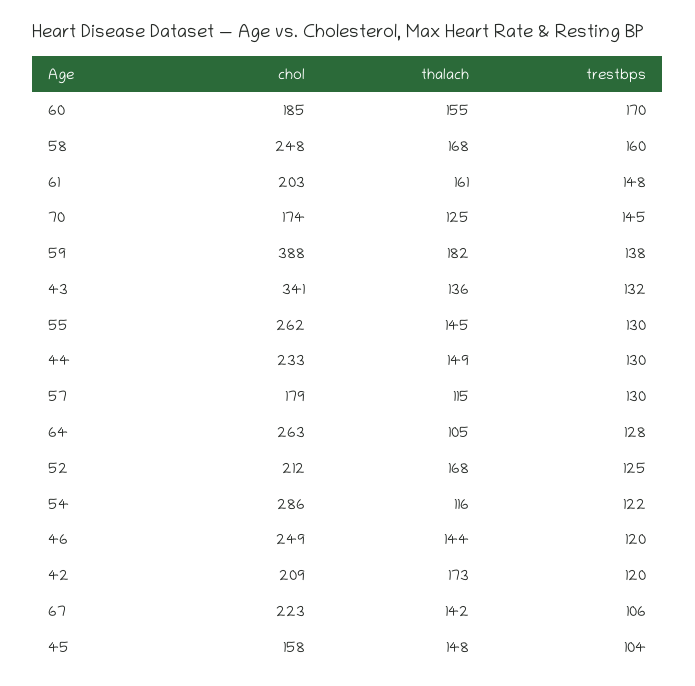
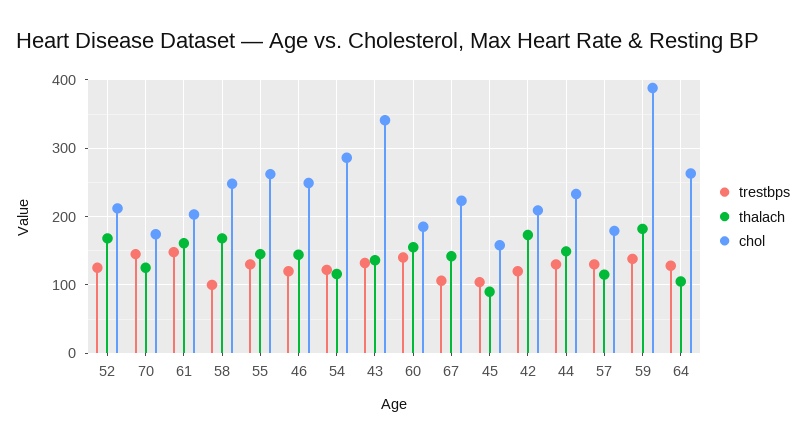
  {
    "chol": {
      "60": 185,
      "58": 248,
      "61": 203,
      "70": 174,
      "59": 388,
      "43": 341,
      "55": 262,
      "44": 233,
      "57": 179,
      "64": 263,
      "52": 212,
      "54": 286,
      "46": 249,
      "42": 209,
      "67": 223,
      "45": 158
    },
    "thalach": {
      "60": 155,
      "58": 168,
      "61": 161,
      "70": 125,
      "59": 182,
      "43": 136,
      "55": 145,
      "44": 149,
      "57": 115,
      "64": 105,
      "52": 168,
      "54": 116,
      "46": 144,
      "42": 173,
      "67": 142,
-     "45": 148
+     "45": 90
    },
    "trestbps": {
-     "60": 170,
+     "60": 140,
-     "58": 160,
+     "58": 100,
      "61": 148,
      "70": 145,
      "59": 138,
      "43": 132,
      "55": 130,
      "44": 130,
      "57": 130,
      "64": 128,
      "52": 125,
      "54": 122,
      "46": 120,
      "42": 120,
      "67": 106,
      "45": 104
    }
  }

